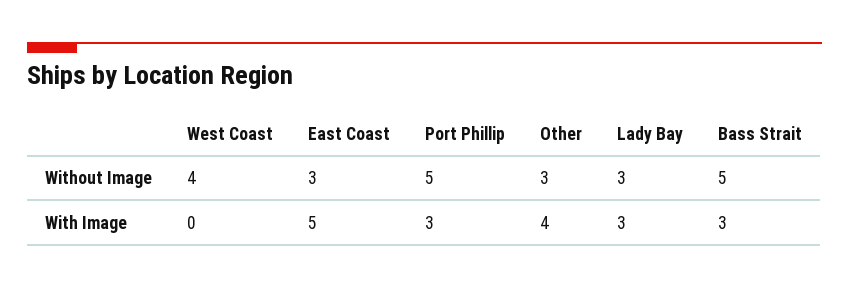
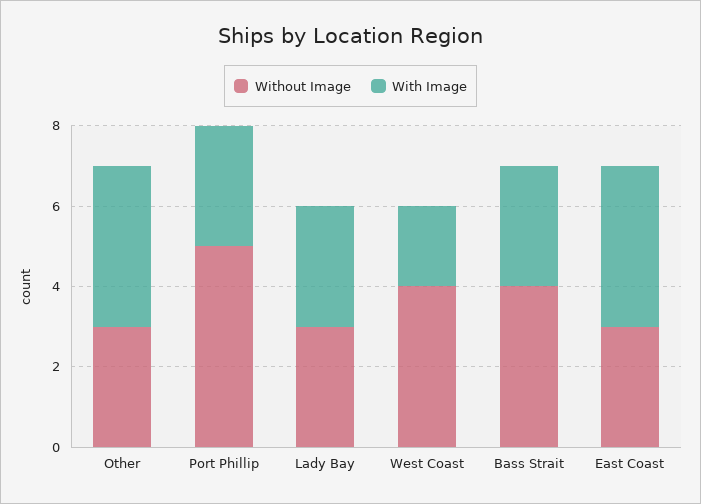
  {
    "Without Image": {
      "West Coast": 4,
      "East Coast": 3,
      "Port Phillip": 5,
      "Other": 3,
      "Lady Bay": 3,
-     "Bass Strait": 5
+     "Bass Strait": 4
    },
    "With Image": {
-     "West Coast": 0,
+     "West Coast": 2,
-     "East Coast": 5,
+     "East Coast": 4,
      "Port Phillip": 3,
      "Other": 4,
      "Lady Bay": 3,
      "Bass Strait": 3
    }
  }

